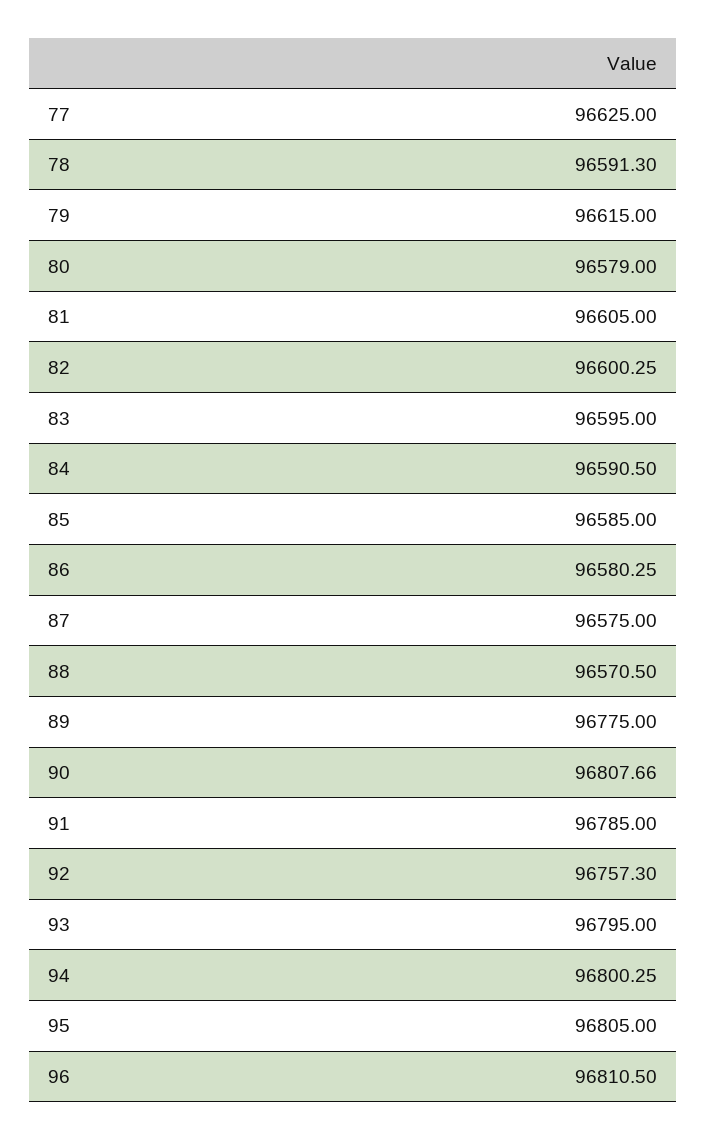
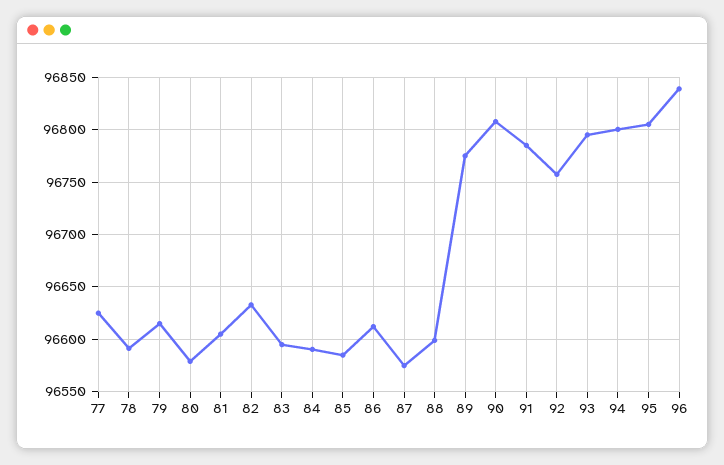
  {
    "77": 96625,
    "78": 96591.3,
    "79": 96615,
    "80": 96579,
    "81": 96605,
-   "82": 96600.25,
+   "82": 96630,
    "83": 96595,
    "84": 96590.5,
    "85": 96585,
-   "86": 96580.25,
+   "86": 96610,
    "87": 96575,
-   "88": 96570.5,
+   "88": 96600,
    "89": 96775,
    "90": 96807.66,
    "91": 96785,
    "92": 96757.3,
    "93": 96795,
    "94": 96800.25,
    "95": 96805,
-   "96": 96810.5
+   "96": 96840
  }

